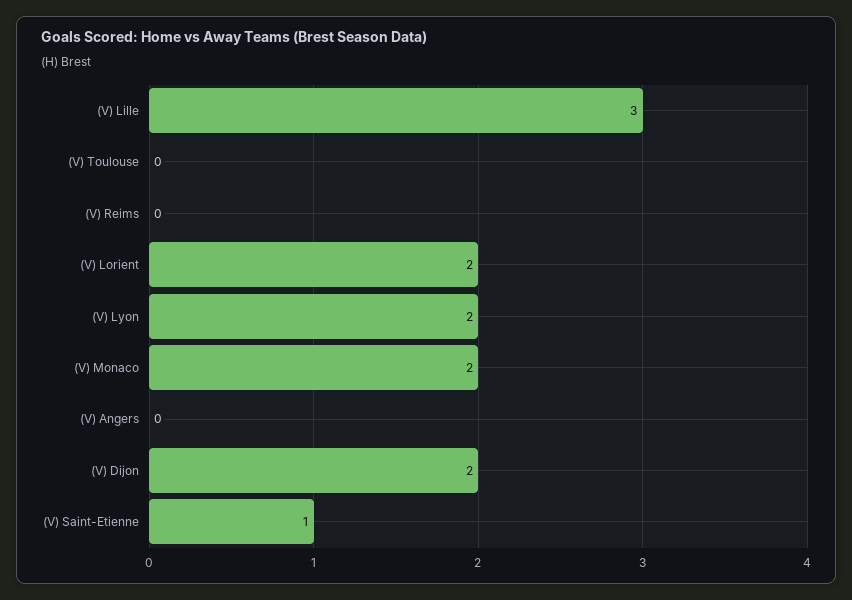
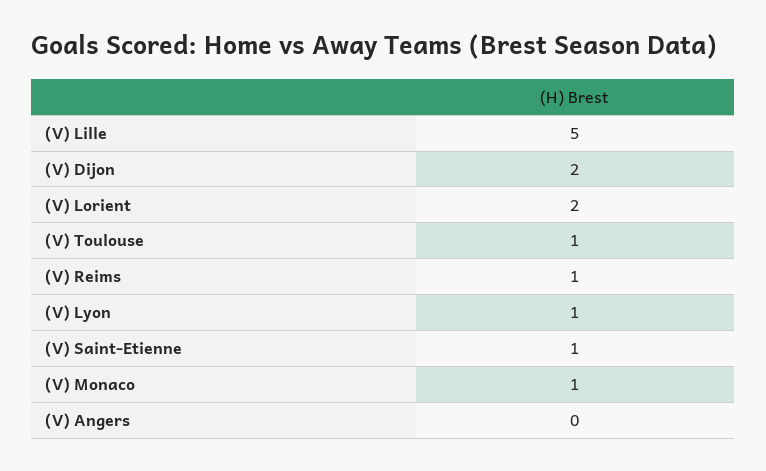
  {
-   "(V) Lille": 3,
+   "(V) Lille": 5,
-   "(V) Toulouse": 0,
+   "(V) Toulouse": 1,
-   "(V) Reims": 0,
+   "(V) Reims": 1,
    "(V) Lorient": 2,
-   "(V) Lyon": 2,
+   "(V) Lyon": 1,
-   "(V) Monaco": 2,
+   "(V) Monaco": 1,
    "(V) Angers": 0,
    "(V) Dijon": 2,
    "(V) Saint-Etienne": 1
  }

